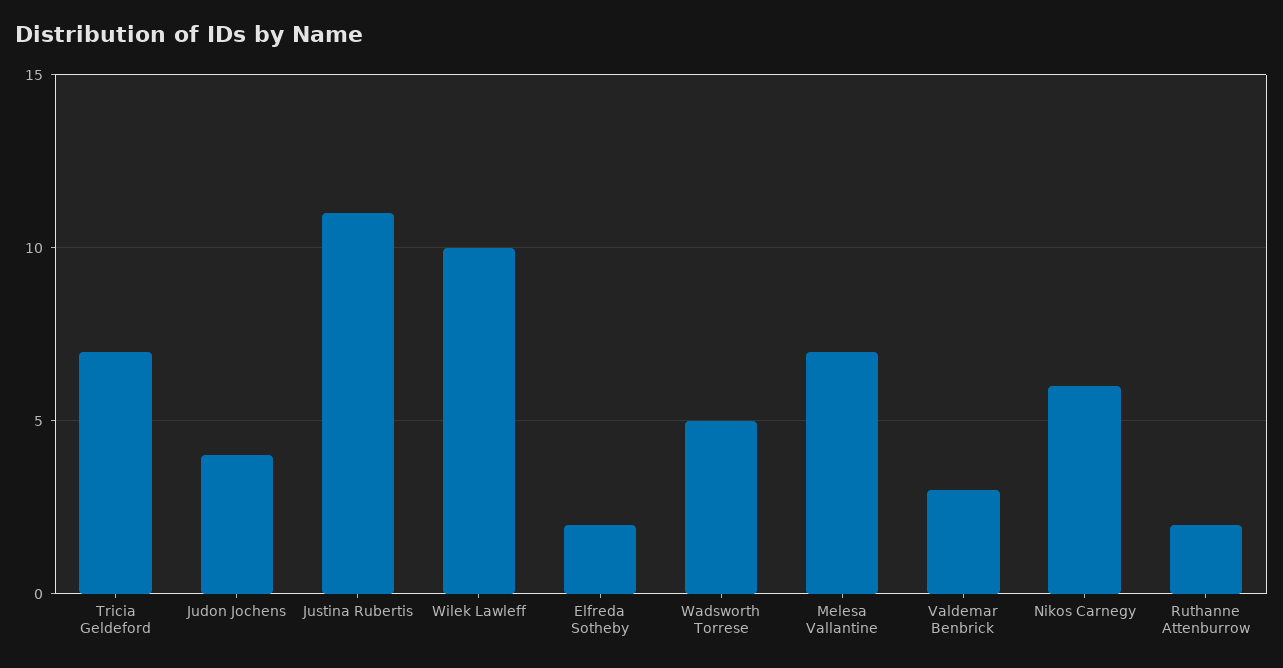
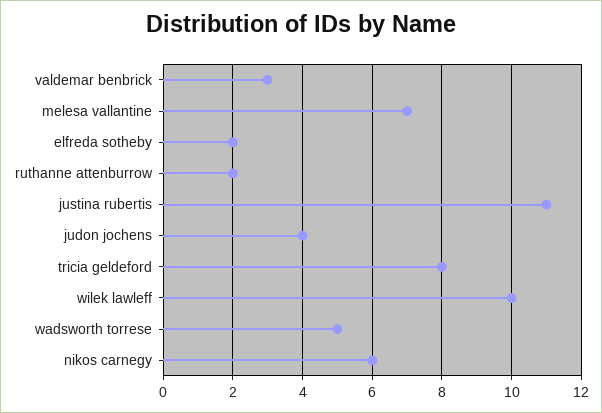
  {
-   "Tricia Geldeford": 7,
+   "Tricia Geldeford": 8,
    "Judon Jochens": 4,
    "Justina Rubertis": 11,
    "Wilek Lawleff": 10,
    "Elfreda Sotheby": 2,
    "Wadsworth Torrese": 5,
    "Melesa Vallantine": 7,
    "Valdemar Benbrick": 3,
    "Nikos Carnegy": 6,
    "Ruthanne Attenburrow": 2
  }

